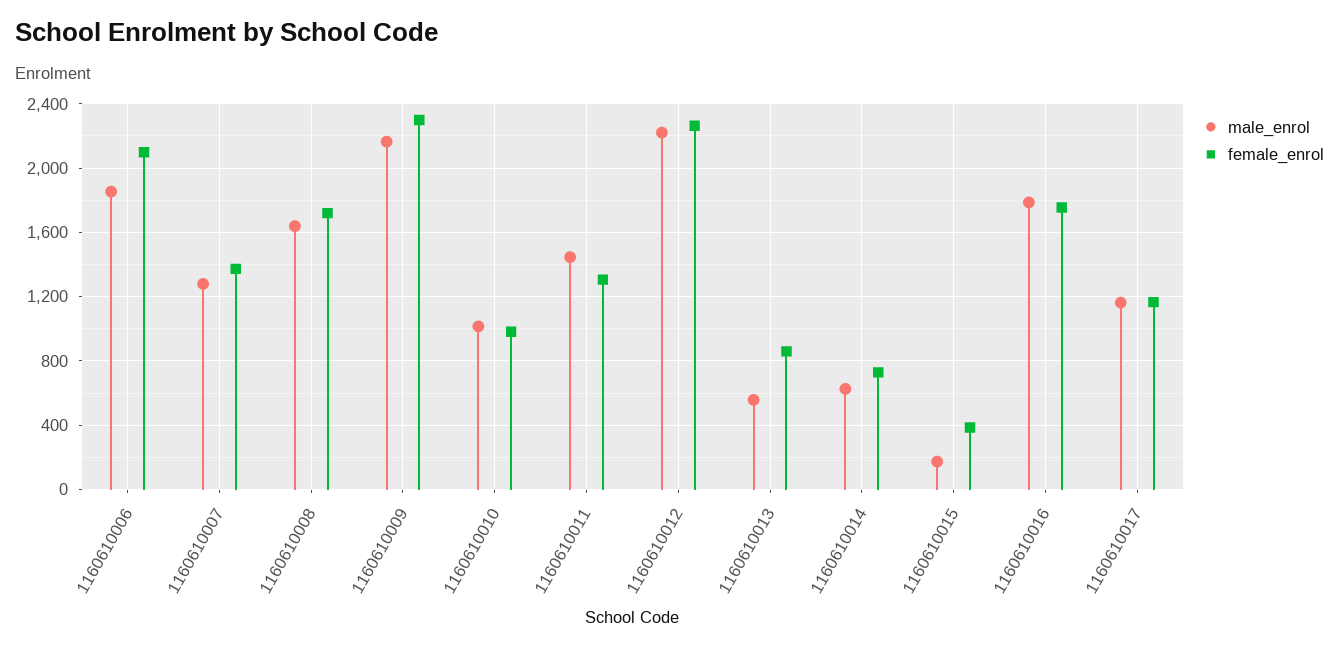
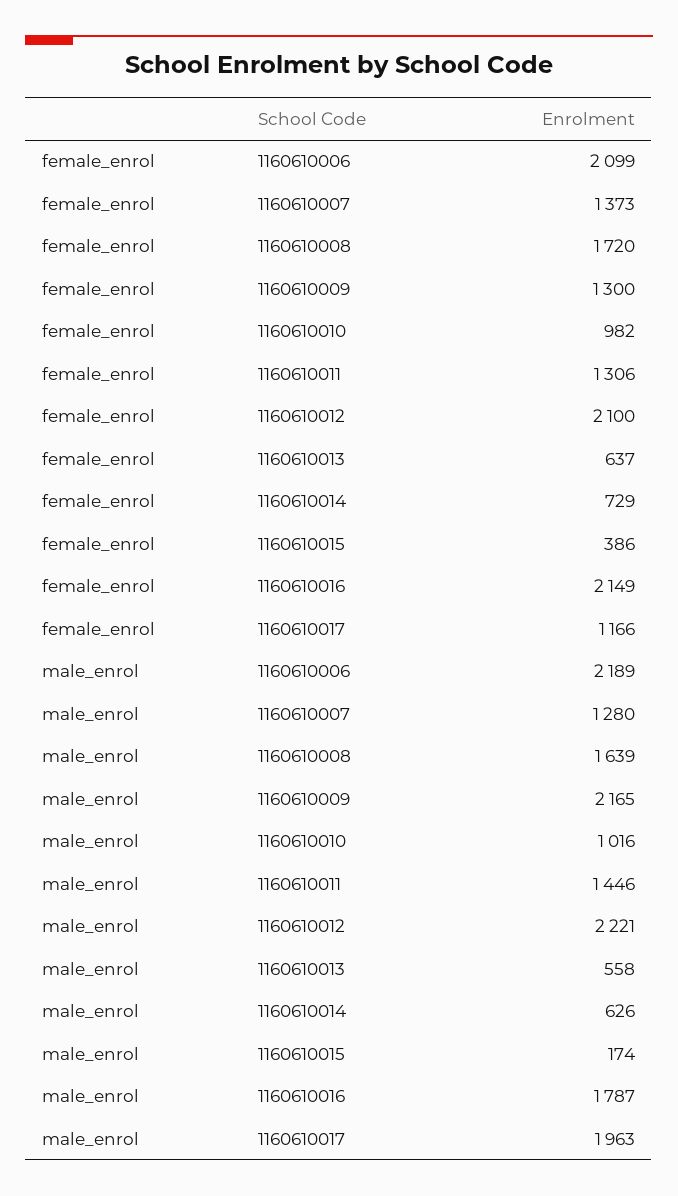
  {
    "male_enrol": {
-     "1160610006": 1850,
+     "1160610006": 2189,
      "1160610007": 1280,
      "1160610008": 1639,
      "1160610009": 2165,
      "1160610010": 1016,
      "1160610011": 1446,
      "1160610012": 2221,
      "1160610013": 558,
      "1160610014": 626,
      "1160610015": 174,
      "1160610016": 1787,
-     "1160610017": 1150
+     "1160610017": 1963
    },
    "female_enrol": {
      "1160610006": 2099,
      "1160610007": 1373,
      "1160610008": 1720,
-     "1160610009": 2300,
+     "1160610009": 1300,
      "1160610010": 982,
      "1160610011": 1306,
-     "1160610012": 2250,
+     "1160610012": 2100,
-     "1160610013": 850,
+     "1160610013": 637,
      "1160610014": 729,
      "1160610015": 386,
-     "1160610016": 1750,
+     "1160610016": 2149,
      "1160610017": 1166
    }
  }

